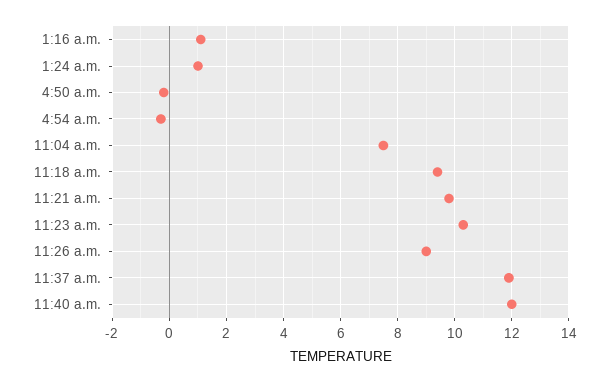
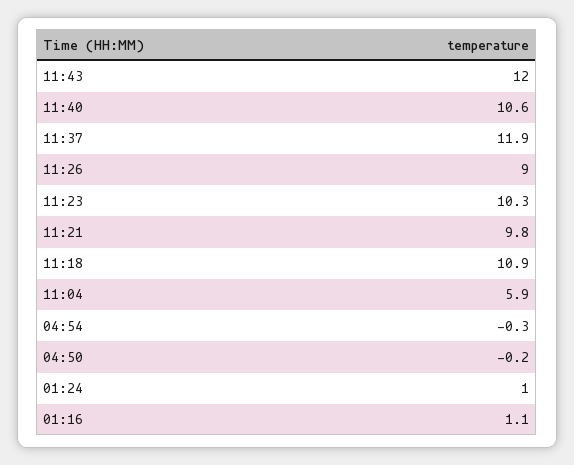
  {
    "1:16 a.m.": 1.1,
    "1:24 a.m.": 1,
    "4:50 a.m.": -0.2,
    "4:54 a.m.": -0.3,
-   "11:04 a.m.": 7.5,
+   "11:04 a.m.": 5.9,
-   "11:18 a.m.": 9.5,
+   "11:18 a.m.": 10.9,
    "11:21 a.m.": 9.8,
    "11:23 a.m.": 10.3,
    "11:26 a.m.": 9,
    "11:37 a.m.": 11.9,
-   "11:40 a.m.": 12
+   "11:40 a.m.": 10.6,
+   "11:43": 12
  }

